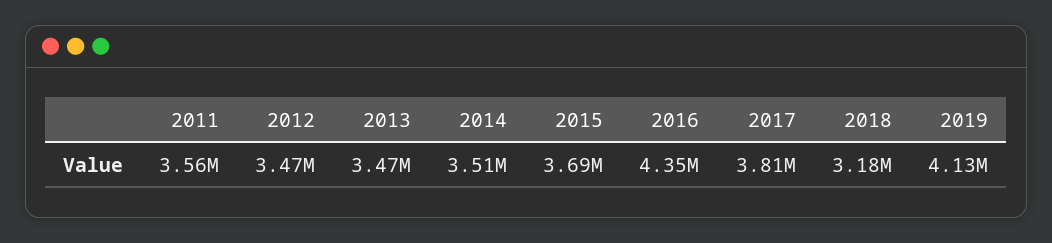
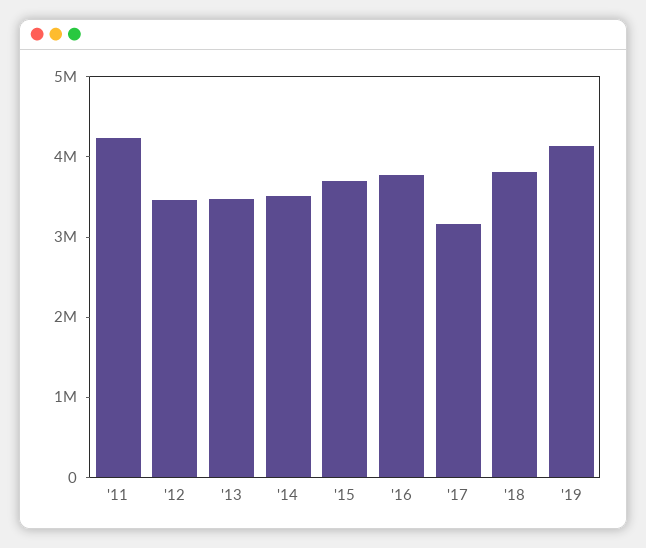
  {
-   "2011": 3560000,
+   "2011": 4200000,
    "2012": 3470000,
    "2013": 3470000,
    "2014": 3510000,
    "2015": 3690000,
-   "2016": 4350000,
+   "2016": 3800000,
-   "2017": 3810000,
+   "2017": 3200000,
-   "2018": 3180000,
+   "2018": 3800000,
    "2019": 4130000
  }

